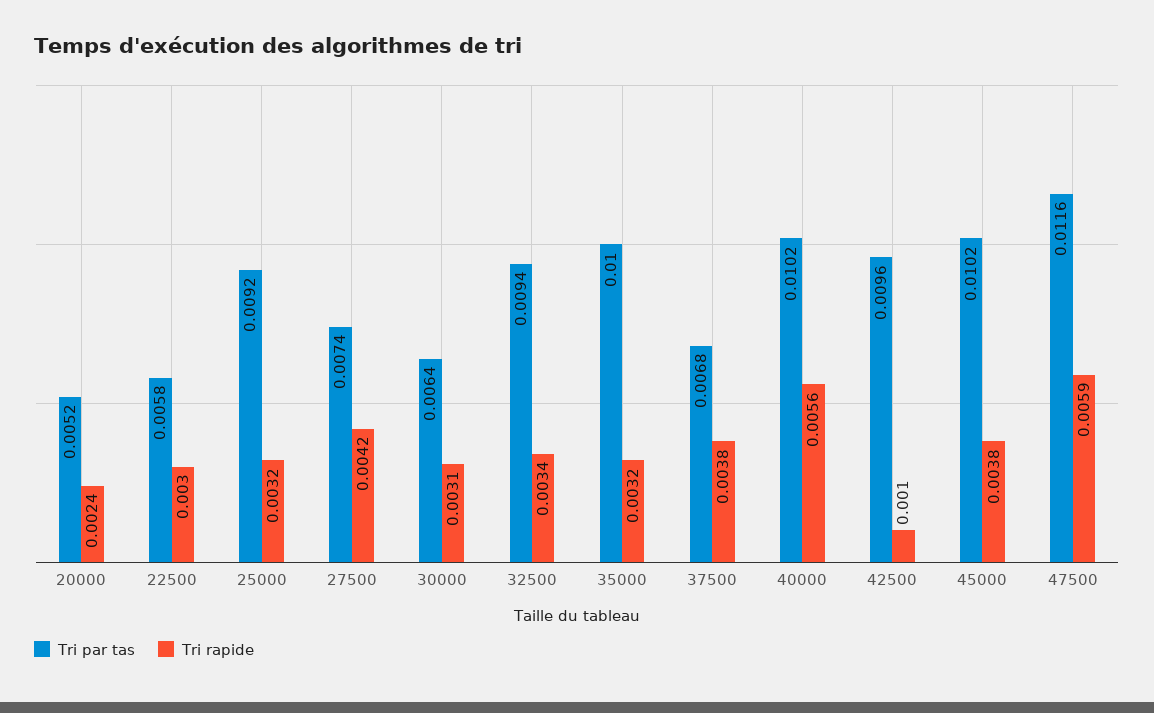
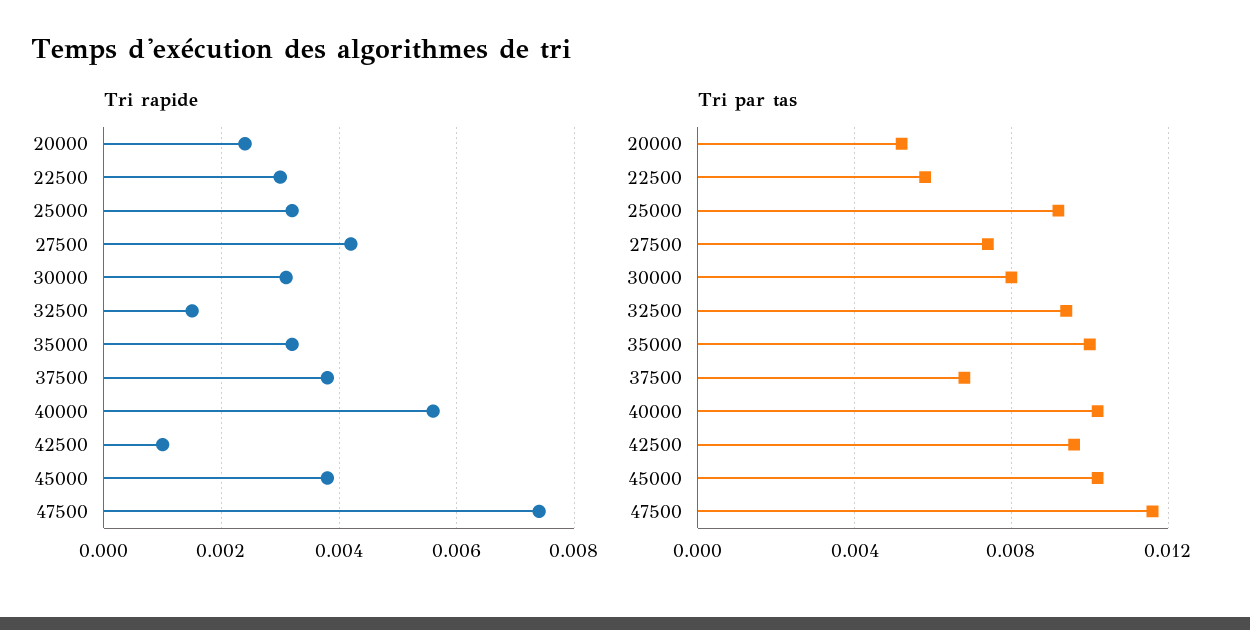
  {
    "Tri par tas": {
      "20000": 0.0052,
      "22500": 0.0058,
      "25000": 0.0092,
      "27500": 0.0074,
-     "30000": 0.0064,
+     "30000": 0.008,
      "32500": 0.0094,
      "35000": 0.01,
      "37500": 0.0068,
      "40000": 0.0102,
      "42500": 0.0096,
      "45000": 0.0102,
      "47500": 0.0116
    },
    "Tri rapide": {
      "20000": 0.0024,
      "22500": 0.003,
      "25000": 0.0032,
      "27500": 0.0042,
      "30000": 0.0031,
-     "32500": 0.0034,
+     "32500": 0.0015,
      "35000": 0.0032,
      "37500": 0.0038,
      "40000": 0.0056,
      "42500": 0.001,
      "45000": 0.0038,
-     "47500": 0.0059
+     "47500": 0.0075
    }
  }

